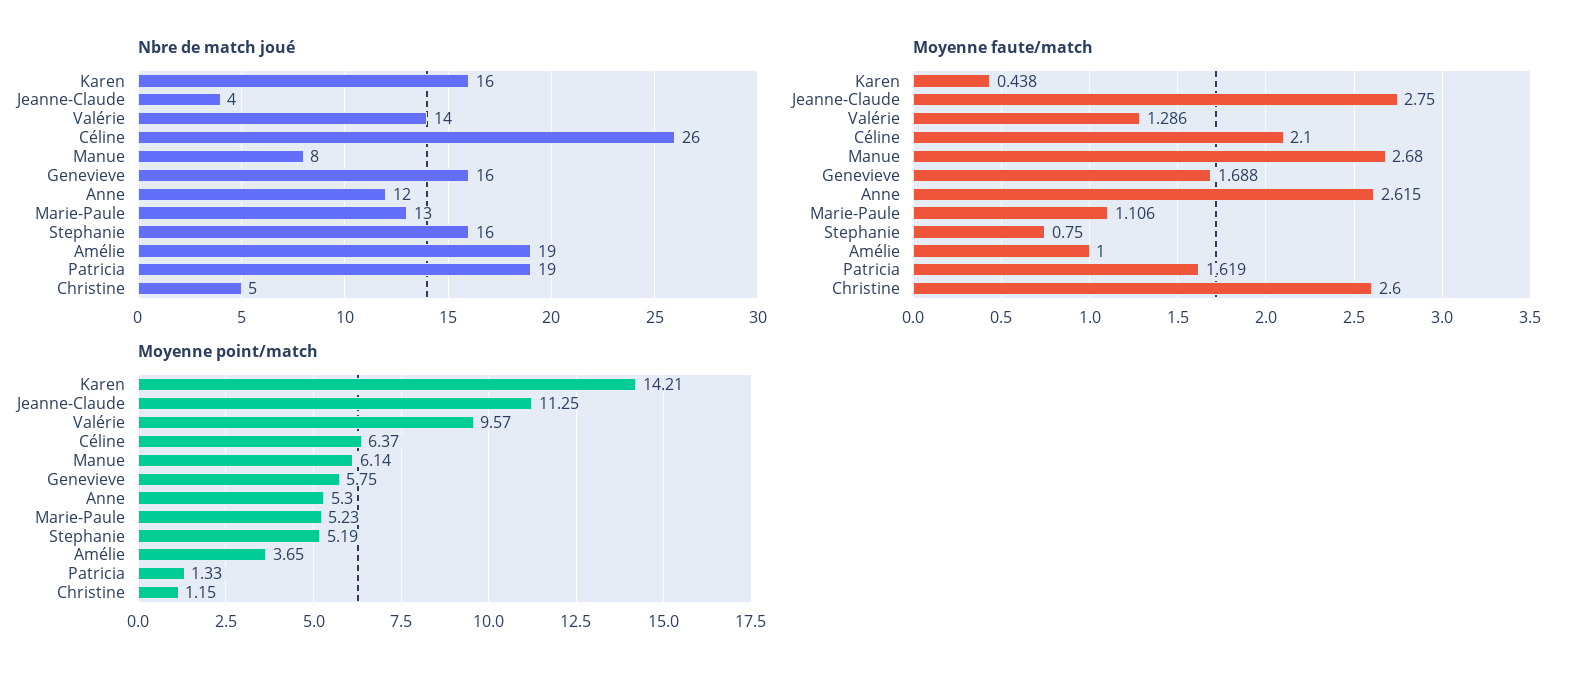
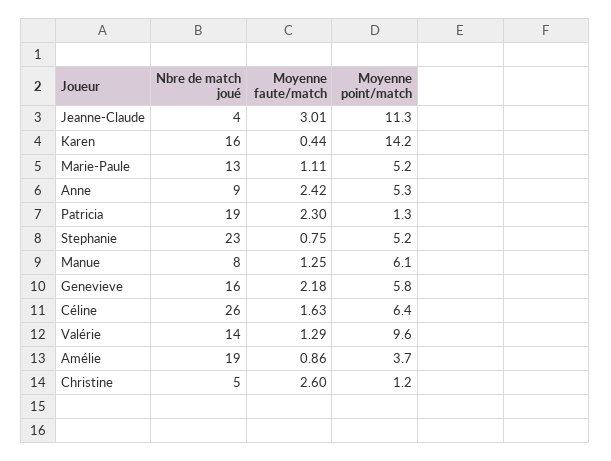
  {
    "Nbre de match joué": {
      "Karen": 16,
      "Jeanne-Claude": 4,
      "Valérie": 14,
      "Céline": 26,
      "Manue": 8,
      "Genevieve": 16,
-     "Anne": 12,
+     "Anne": 9,
      "Marie-Paule": 13,
-     "Stephanie": 16,
+     "Stephanie": 23,
      "Amélie": 19,
      "Patricia": 19,
      "Christine": 5
    },
    "Moyenne faute/match": {
      "Karen": 0.438,
-     "Jeanne-Claude": 2.75,
+     "Jeanne-Claude": 3.01,
      "Valérie": 1.286,
-     "Céline": 2.1,
+     "Céline": 1.63,
-     "Manue": 2.68,
+     "Manue": 1.25,
-     "Genevieve": 1.688,
+     "Genevieve": 2.18,
-     "Anne": 2.615,
+     "Anne": 2.42,
      "Marie-Paule": 1.106,
      "Stephanie": 0.75,
-     "Amélie": 1,
+     "Amélie": 0.86,
-     "Patricia": 1.619,
+     "Patricia": 2.3,
      "Christine": 2.6
    },
    "Moyenne point/match": {
      "Karen": 14.21,
      "Jeanne-Claude": 11.25,
      "Valérie": 9.57,
      "Céline": 6.37,
      "Manue": 6.14,
      "Genevieve": 5.75,
      "Anne": 5.3,
      "Marie-Paule": 5.23,
      "Stephanie": 5.19,
      "Amélie": 3.65,
      "Patricia": 1.33,
      "Christine": 1.15
    }
  }

